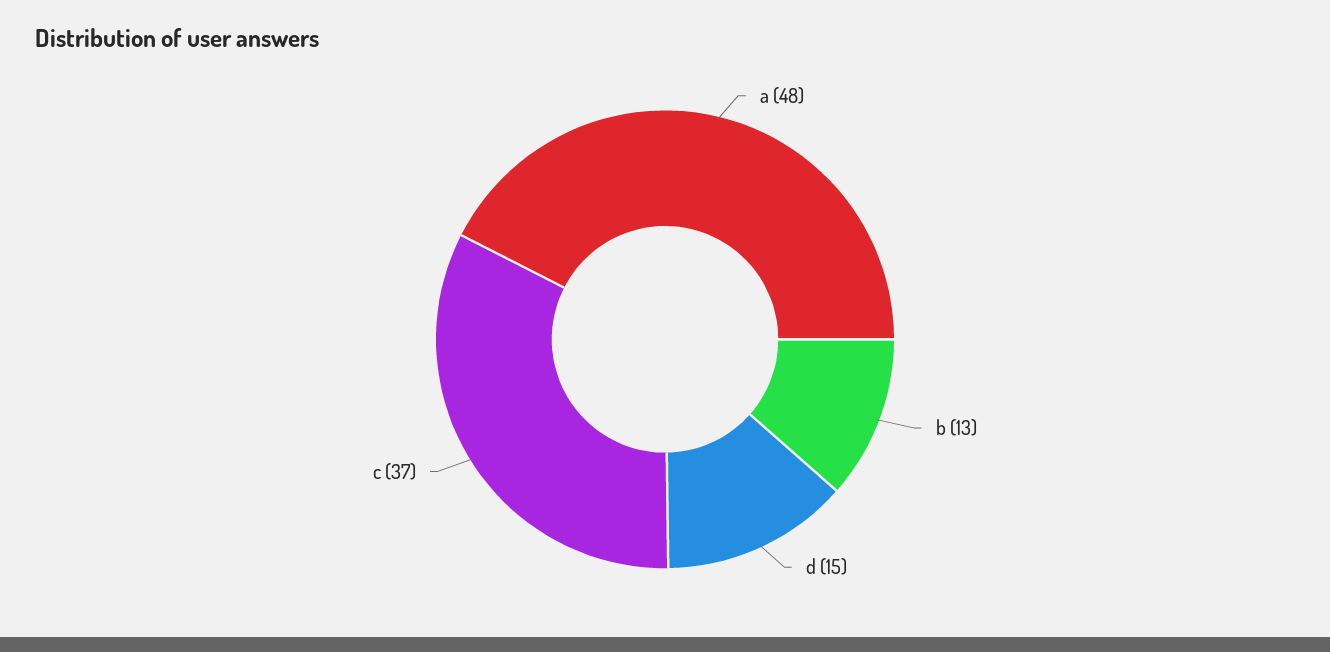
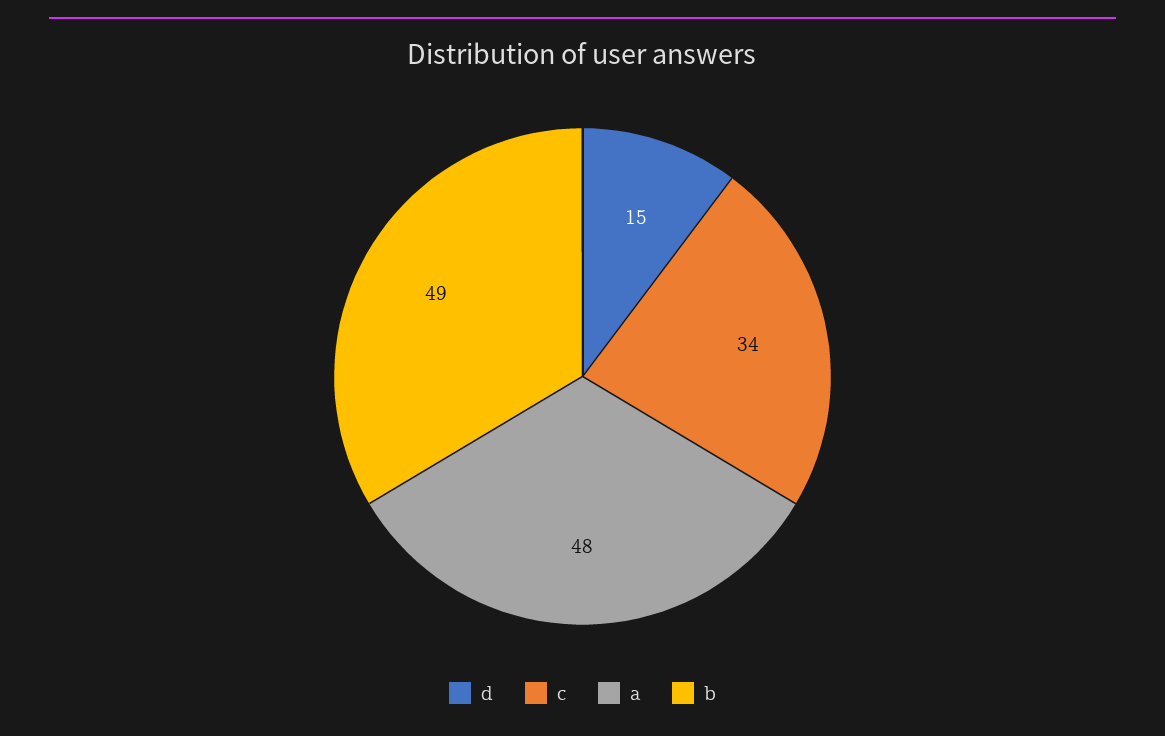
  {
    "a": 48,
-   "b": 13,
+   "b": 49,
    "d": 15,
-   "c": 37
+   "c": 34
  }

